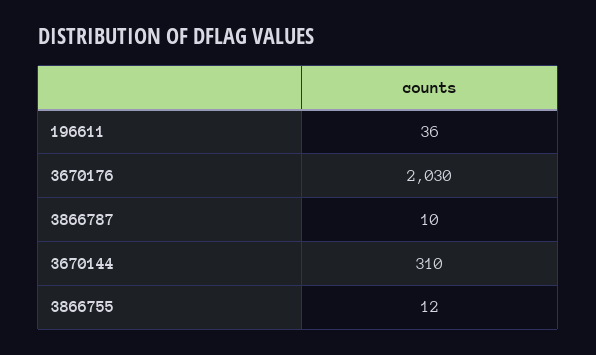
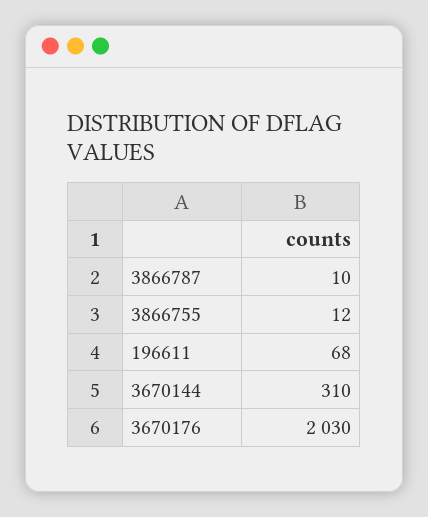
  {
-   "196611": 36,
+   "196611": 68,
    "3670176": 2030,
    "3866787": 10,
    "3670144": 310,
    "3866755": 12
  }

